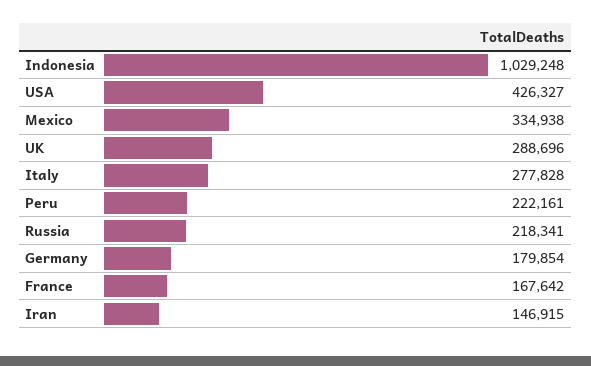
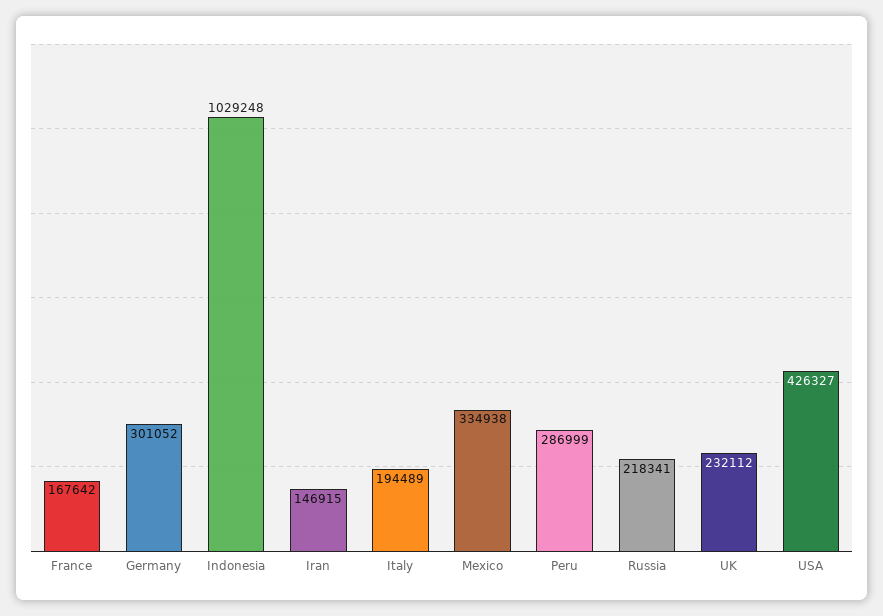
  {
    "Indonesia": 1029248,
    "USA": 426327,
    "Mexico": 334938,
-   "UK": 288696,
+   "UK": 232112,
-   "Italy": 277828,
+   "Italy": 194489,
-   "Peru": 222161,
+   "Peru": 286999,
    "Russia": 218341,
-   "Germany": 179854,
+   "Germany": 301052,
    "France": 167642,
    "Iran": 146915
  }

